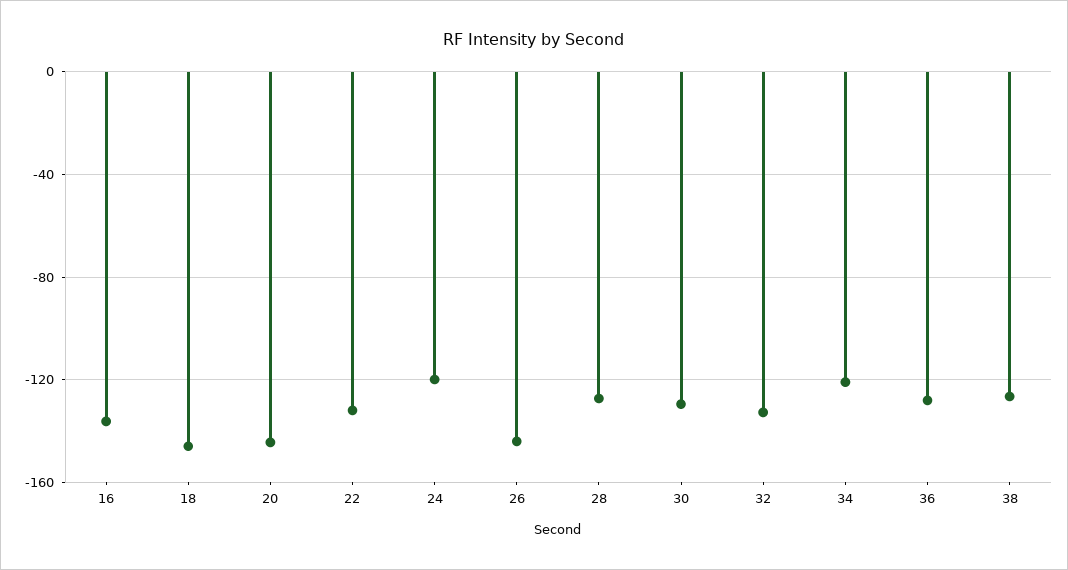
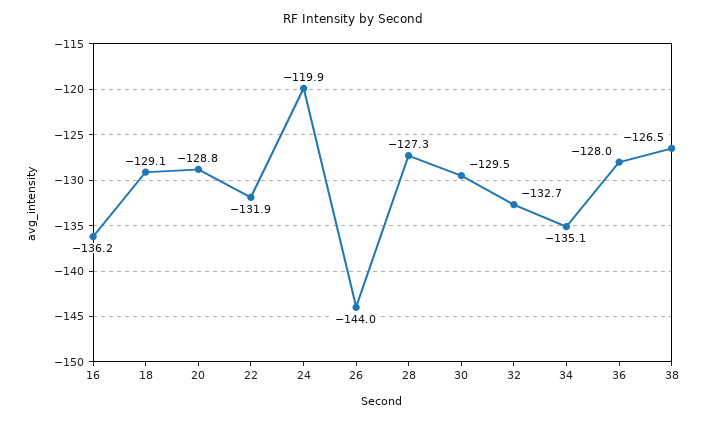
  {
    "16": -136.2,
-   "18": -145,
+   "18": -129.1,
-   "20": -145,
+   "20": -128.8,
    "22": -131.9,
    "24": -119.9,
    "26": -144,
    "28": -127.3,
    "30": -129.5,
    "32": -132.7,
-   "34": -120,
+   "34": -135.1,
    "36": -128,
    "38": -126.5
  }

